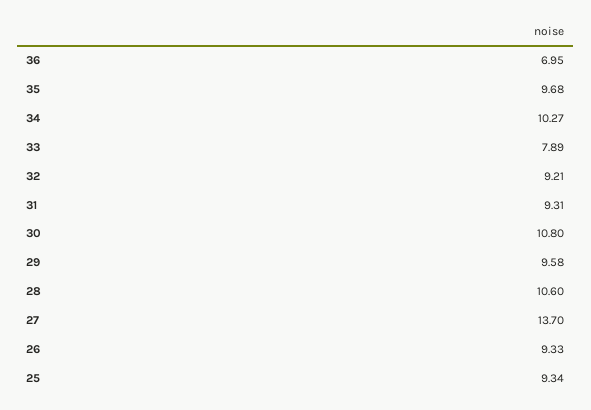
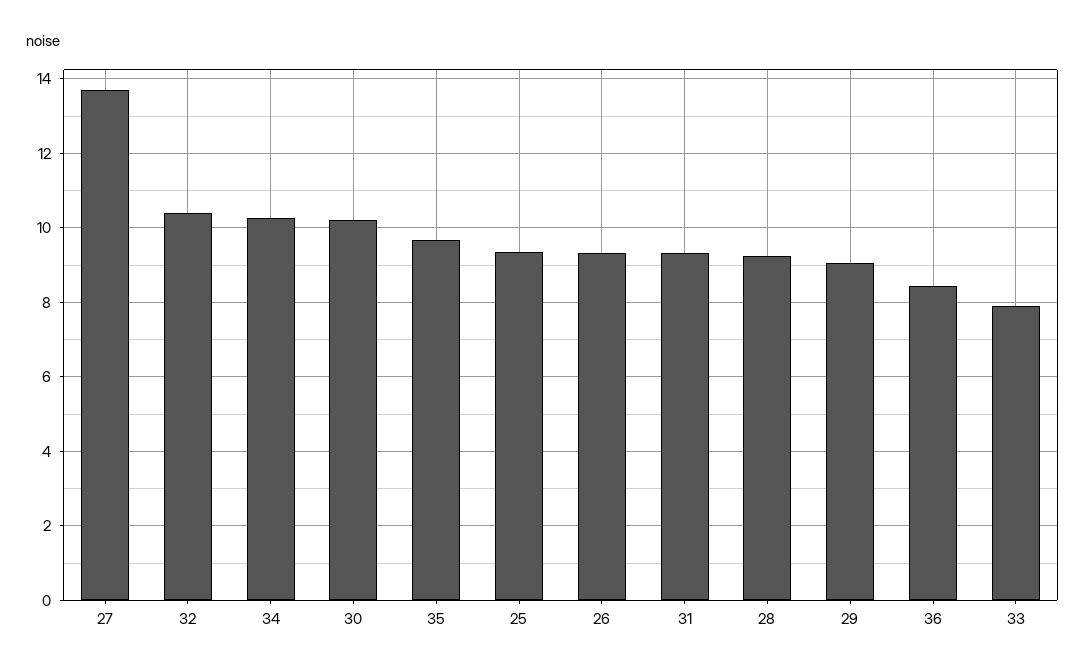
  {
-   "36": 6.95,
+   "36": 8.4,
    "35": 9.68,
    "34": 10.27,
    "33": 7.89,
-   "32": 9.21,
+   "32": 10.4,
    "31": 9.31,
-   "30": 10.8,
+   "30": 10.2,
-   "29": 9.58,
+   "29": 9,
-   "28": 10.6,
+   "28": 9.2,
    "27": 13.7,
    "26": 9.33,
    "25": 9.34
  }

